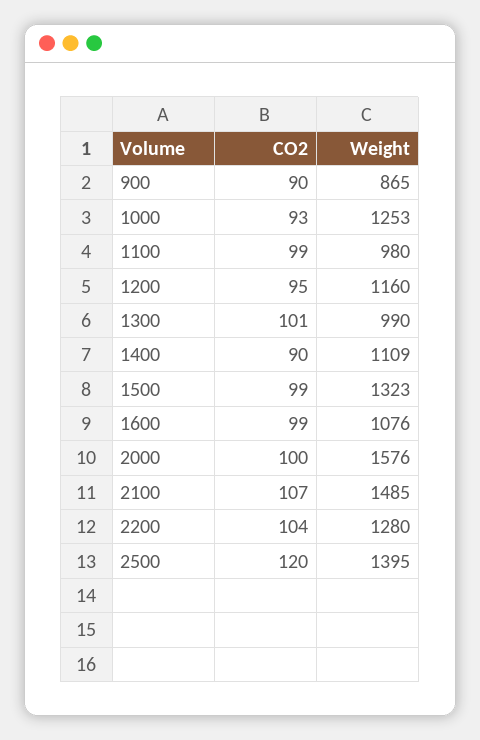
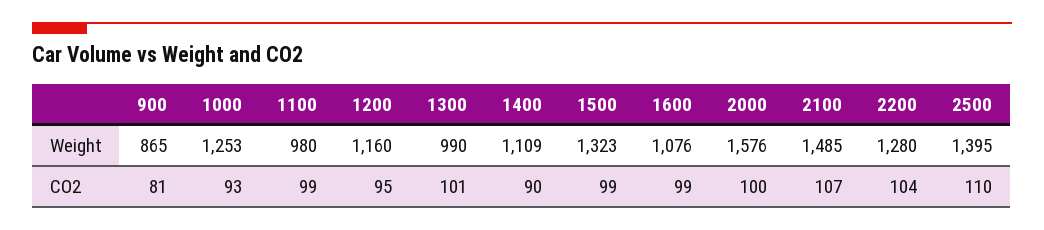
  {
    "CO2": {
-     "900": 90,
+     "900": 81,
      "1000": 93,
      "1100": 99,
      "1200": 95,
      "1300": 101,
      "1400": 90,
      "1500": 99,
      "1600": 99,
      "2000": 100,
      "2100": 107,
      "2200": 104,
-     "2500": 120
+     "2500": 110
    },
    "Weight": {
      "900": 865,
      "1000": 1253,
      "1100": 980,
      "1200": 1160,
      "1300": 990,
      "1400": 1109,
      "1500": 1323,
      "1600": 1076,
      "2000": 1576,
      "2100": 1485,
      "2200": 1280,
      "2500": 1395
    }
  }

